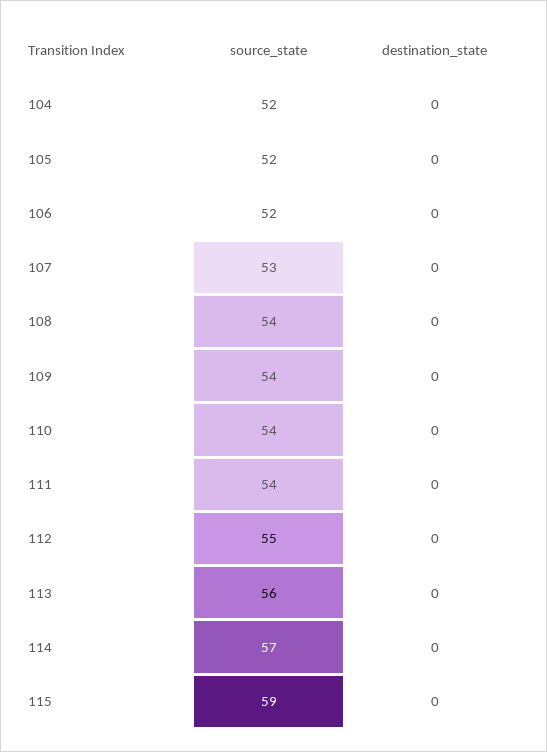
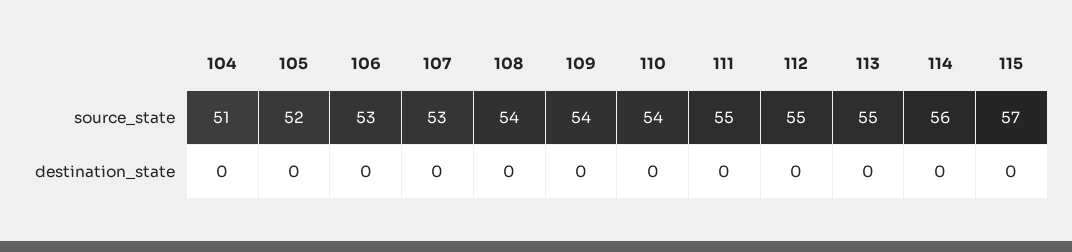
  {
    "source_state": {
-     "104": 52,
+     "104": 51,
      "105": 52,
-     "106": 52,
+     "106": 53,
      "107": 53,
      "108": 54,
      "109": 54,
      "110": 54,
-     "111": 54,
+     "111": 55,
      "112": 55,
-     "113": 56,
+     "113": 55,
-     "114": 57,
+     "114": 56,
-     "115": 59
+     "115": 57
    },
    "destination_state": {
      "104": 0,
      "105": 0,
      "106": 0,
      "107": 0,
      "108": 0,
      "109": 0,
      "110": 0,
      "111": 0,
      "112": 0,
      "113": 0,
      "114": 0,
      "115": 0
    }
  }

